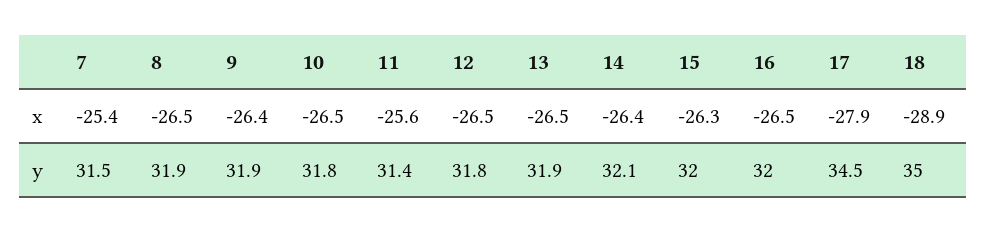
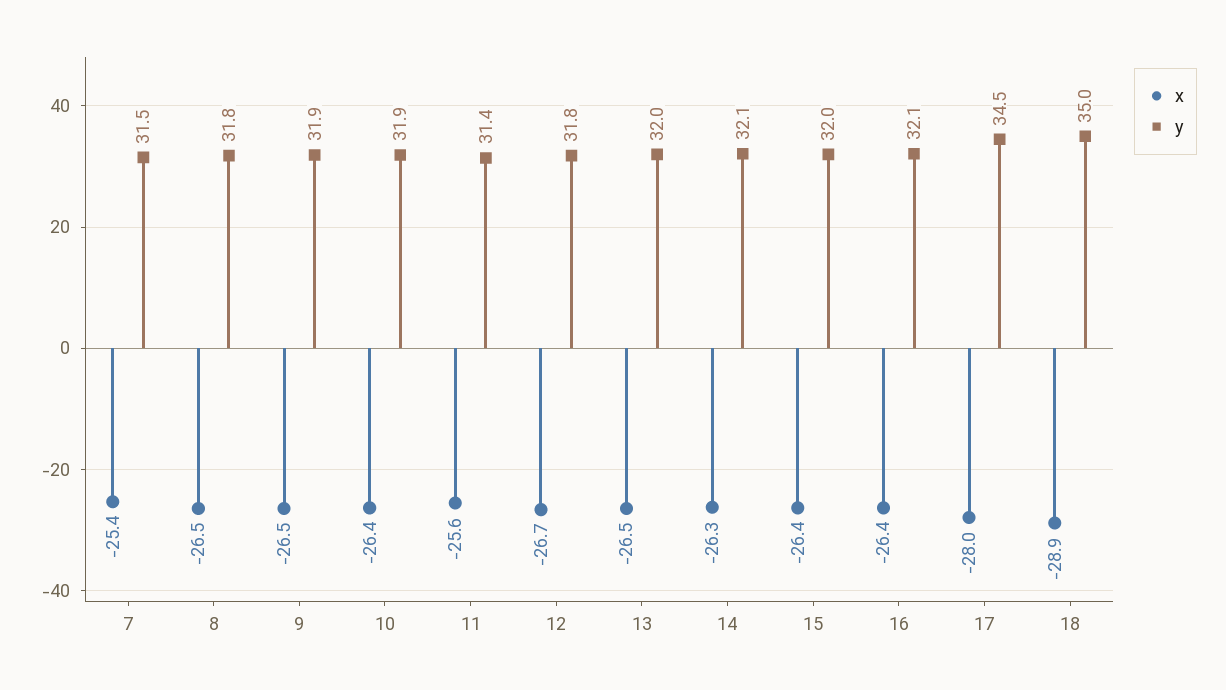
  {
    "x": {
      "7": -25.4,
      "8": -26.5,
-     "9": -26.4,
+     "9": -26.5,
-     "10": -26.5,
+     "10": -26.4,
      "11": -25.6,
-     "12": -26.5,
+     "12": -26.7,
      "13": -26.5,
-     "14": -26.4,
+     "14": -26.3,
-     "15": -26.3,
+     "15": -26.4,
-     "16": -26.5,
+     "16": -26.4,
-     "17": -27.9,
+     "17": -28,
      "18": -28.9
    },
    "y": {
      "7": 31.5,
-     "8": 31.9,
+     "8": 31.8,
      "9": 31.9,
-     "10": 31.8,
+     "10": 31.9,
      "11": 31.4,
      "12": 31.8,
-     "13": 31.9,
+     "13": 32,
      "14": 32.1,
      "15": 32,
-     "16": 32,
+     "16": 32.1,
      "17": 34.5,
      "18": 35
    }
  }

